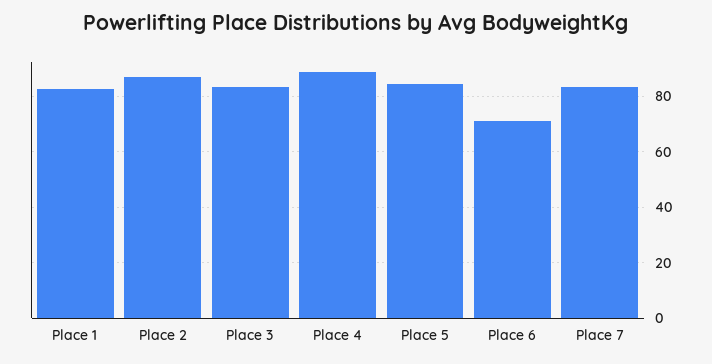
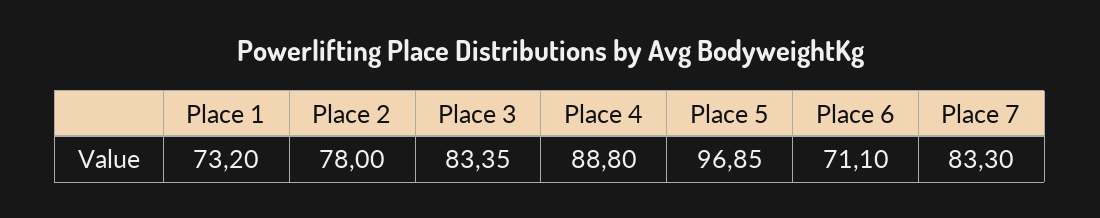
  {
-   "Place 1": 82.5,
+   "Place 1": 73.2,
-   "Place 2": 87.5,
+   "Place 2": 78,
    "Place 3": 83.35,
    "Place 4": 88.8,
-   "Place 5": 85,
+   "Place 5": 96.85,
    "Place 6": 71.1,
    "Place 7": 83.3
  }

